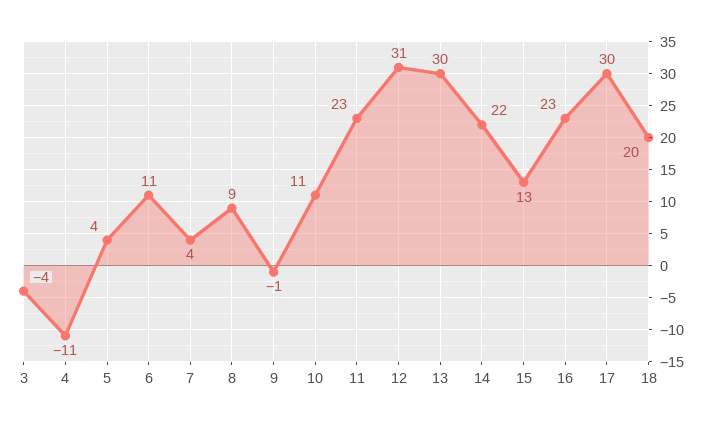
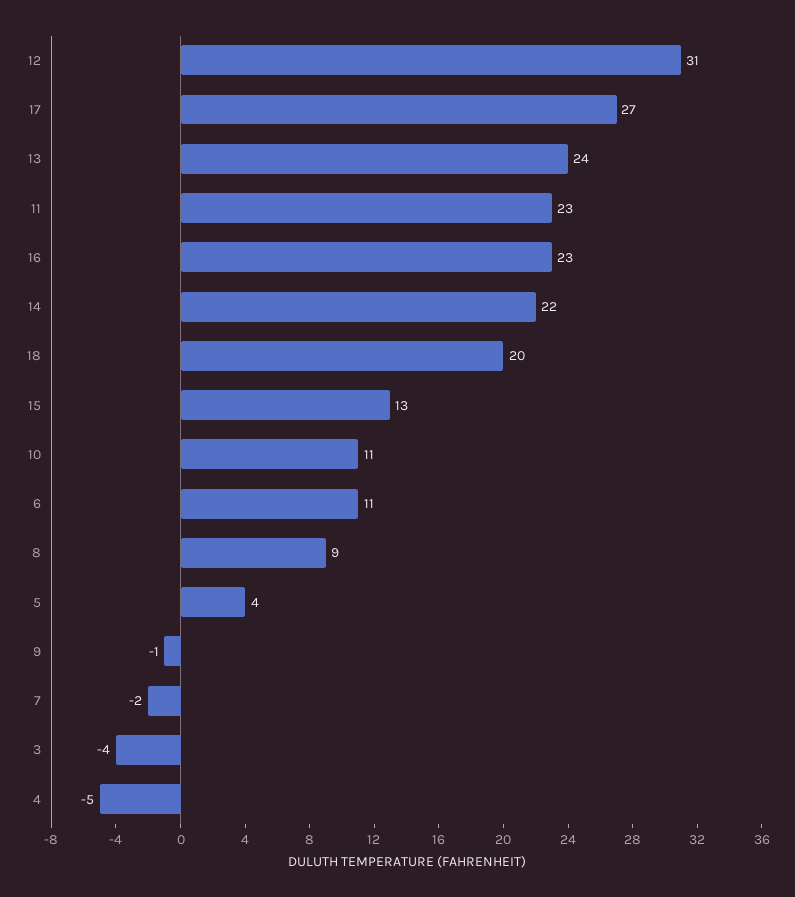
  {
    "3": -4,
-   "4": -11,
+   "4": -5,
    "5": 4,
    "6": 11,
-   "7": 4,
+   "7": -2,
    "8": 9,
    "9": -1,
    "10": 11,
    "11": 23,
    "12": 31,
-   "13": 30,
+   "13": 24,
    "14": 22,
    "15": 13,
    "16": 23,
-   "17": 30,
+   "17": 27,
    "18": 20
  }

